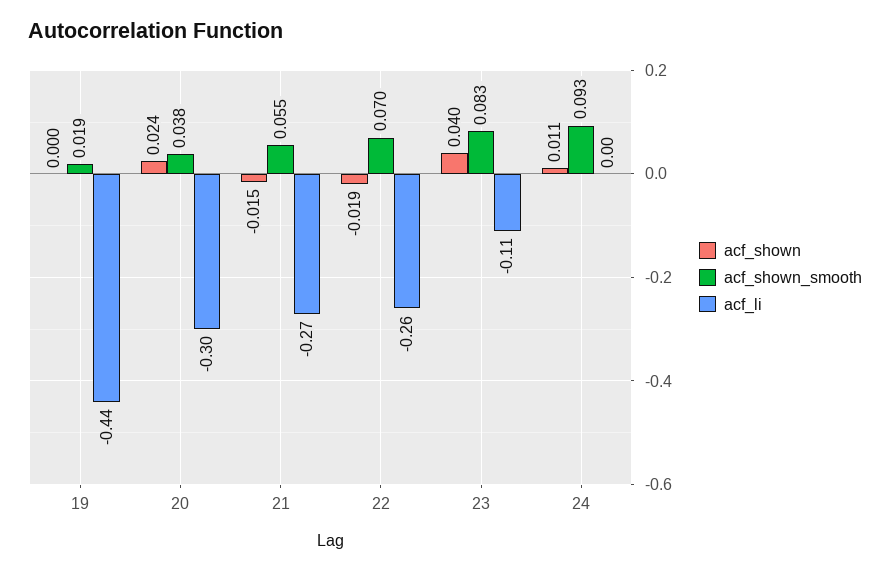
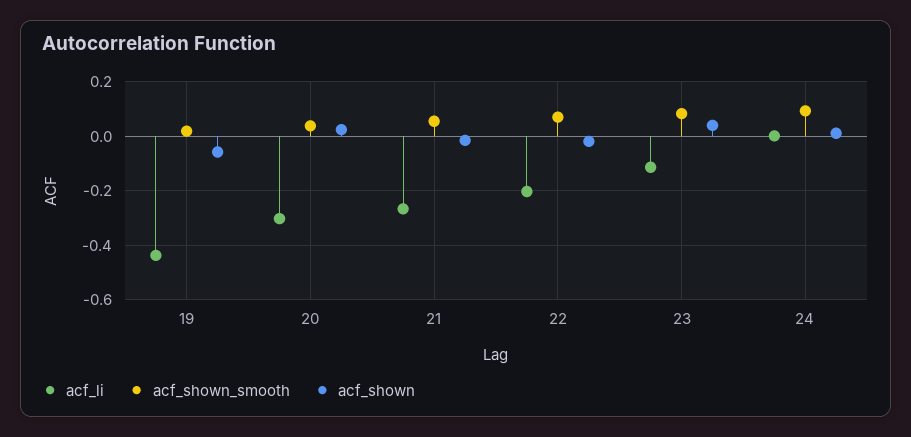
  {
    "acf_shown": {
-     "19": 0,
+     "19": -0.05,
      "20": 0.024,
      "21": -0.015,
      "22": -0.019,
      "23": 0.04,
      "24": 0.011
    },
    "acf_shown_smooth": {
      "19": 0.019,
      "20": 0.038,
      "21": 0.055,
      "22": 0.07,
      "23": 0.083,
      "24": 0.093
    },
    "acf_li": {
      "19": -0.44,
      "20": -0.3,
      "21": -0.27,
-     "22": -0.26,
+     "22": -0.2,
      "23": -0.11,
      "24": 0
    }
  }

